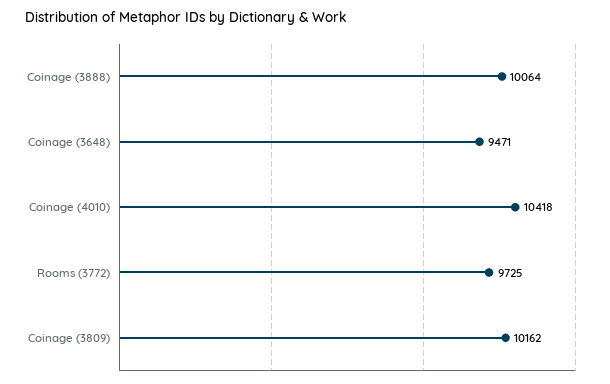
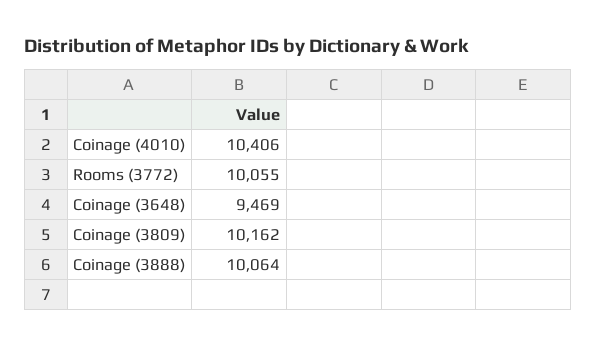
  {
    "Coinage (3888)": 10064,
-   "Coinage (3648)": 9471,
+   "Coinage (3648)": 9469,
-   "Coinage (4010)": 10418,
+   "Coinage (4010)": 10406,
-   "Rooms (3772)": 9725,
+   "Rooms (3772)": 10055,
    "Coinage (3809)": 10162
  }

